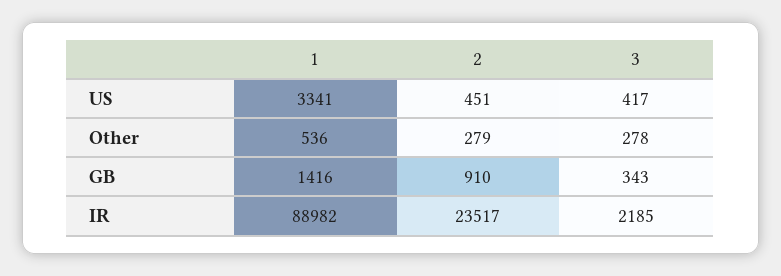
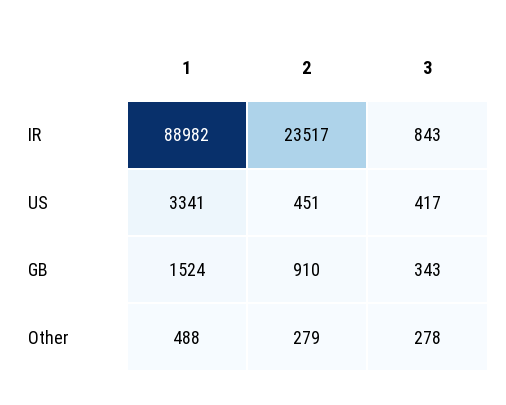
  {
    "1": {
      "US": 3341,
-     "Other": 536,
+     "Other": 488,
-     "GB": 1416,
+     "GB": 1524,
      "IR": 88982
    },
    "2": {
      "US": 451,
      "Other": 279,
      "GB": 910,
      "IR": 23517
    },
    "3": {
      "US": 417,
      "Other": 278,
      "GB": 343,
-     "IR": 2185
+     "IR": 843
    }
  }

